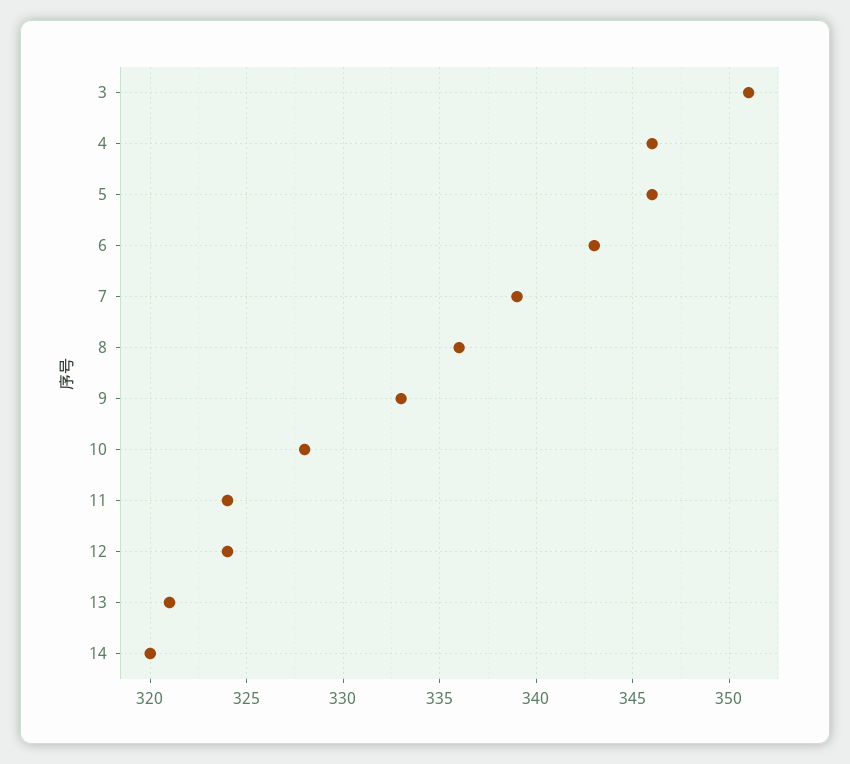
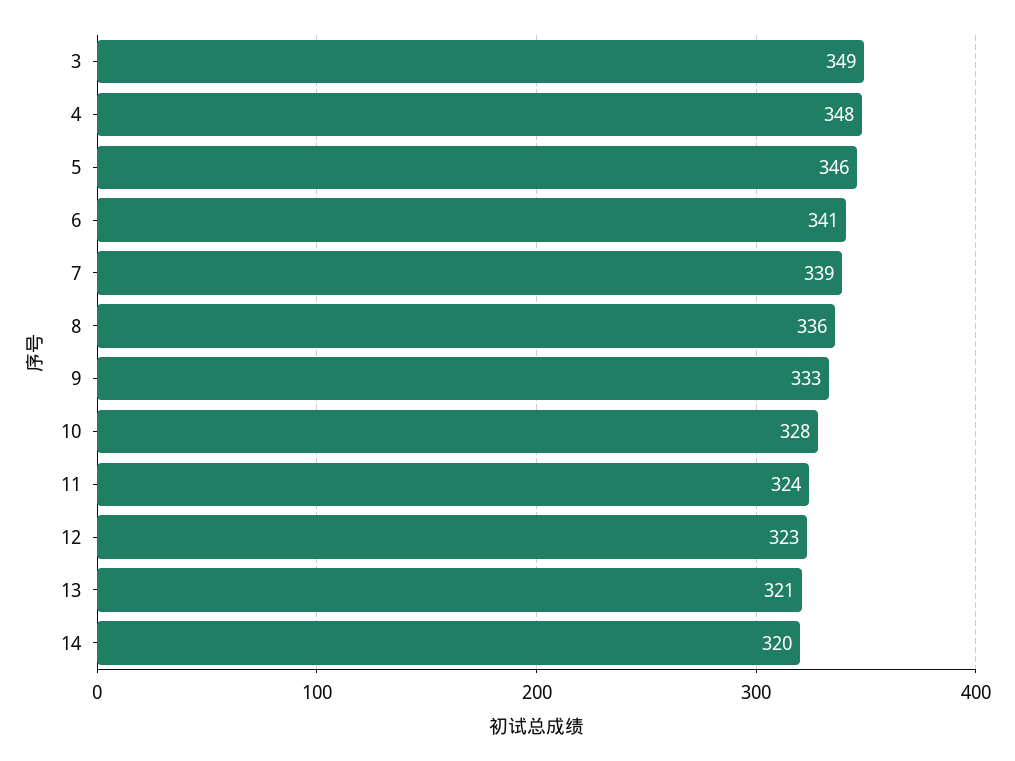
  {
-   "3": 351,
+   "3": 349,
-   "4": 346,
+   "4": 348,
    "5": 346,
-   "6": 343,
+   "6": 341,
    "7": 339,
    "8": 336,
    "9": 333,
    "10": 328,
    "11": 324,
-   "12": 324,
+   "12": 323,
    "13": 321,
    "14": 320
  }

